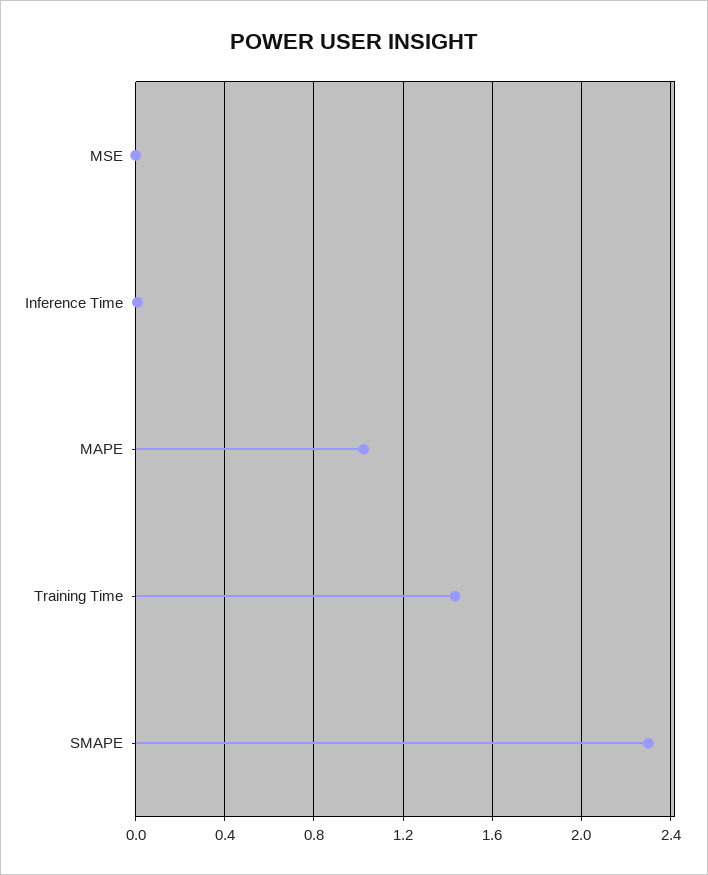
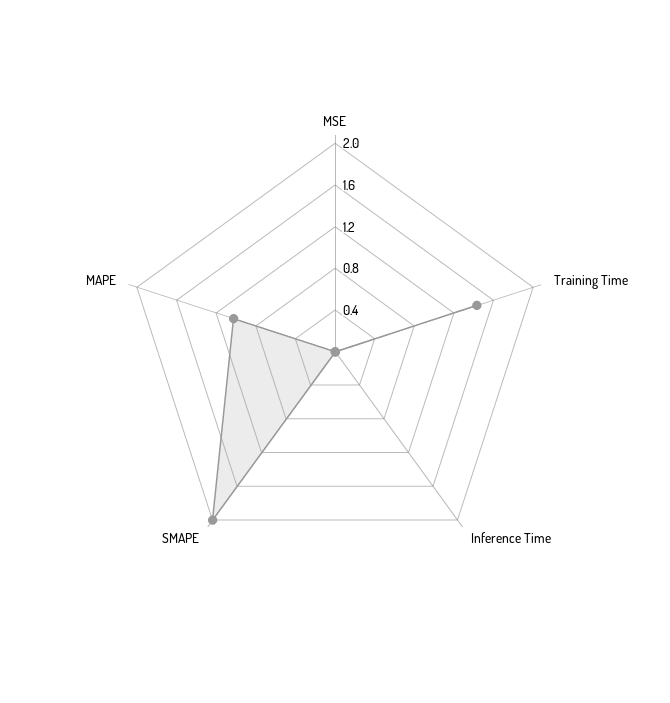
  {
    "MSE": 0,
    "Inference Time": 0,
    "MAPE": 1,
    "Training Time": 1.45,
-   "SMAPE": 2.3
+   "SMAPE": 2
  }

